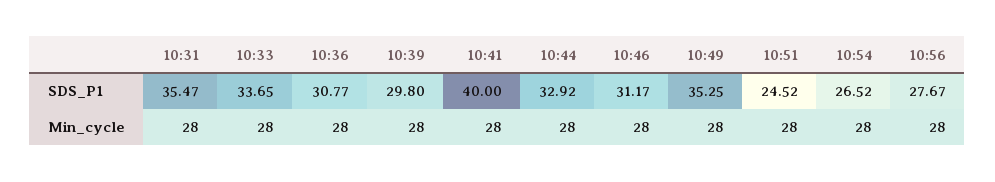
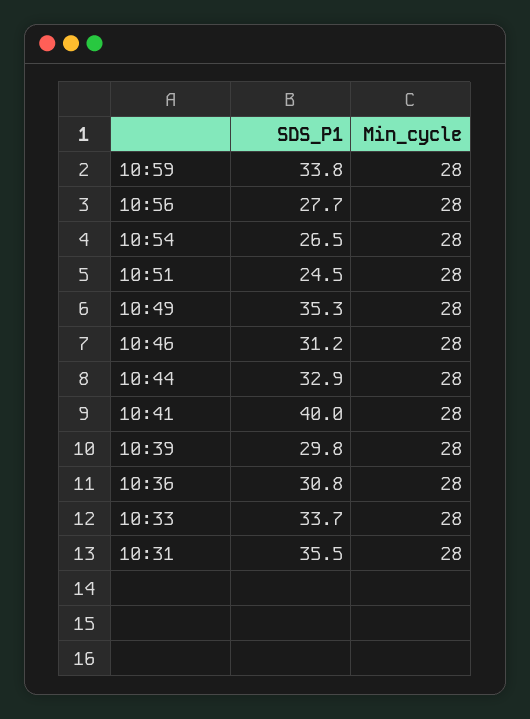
  {
    "10:31": {
      "SDS_P1": 35.47,
      "Min_cycle": 28
    },
    "10:33": {
      "SDS_P1": 33.65,
      "Min_cycle": 28
    },
    "10:36": {
      "SDS_P1": 30.77,
      "Min_cycle": 28
    },
    "10:39": {
      "SDS_P1": 29.8,
      "Min_cycle": 28
    },
    "10:41": {
      "SDS_P1": 40,
      "Min_cycle": 28
    },
    "10:44": {
      "SDS_P1": 32.92,
      "Min_cycle": 28
    },
    "10:46": {
      "SDS_P1": 31.17,
      "Min_cycle": 28
    },
    "10:49": {
      "SDS_P1": 35.25,
      "Min_cycle": 28
    },
    "10:51": {
      "SDS_P1": 24.52,
      "Min_cycle": 28
    },
    "10:54": {
      "SDS_P1": 26.52,
      "Min_cycle": 28
    },
    "10:56": {
      "SDS_P1": 27.67,
      "Min_cycle": 28
-   }
+   },
+   "10:59": {
+     "SDS_P1": 33.8,
+     "Min_cycle": 28
+   }
  }

